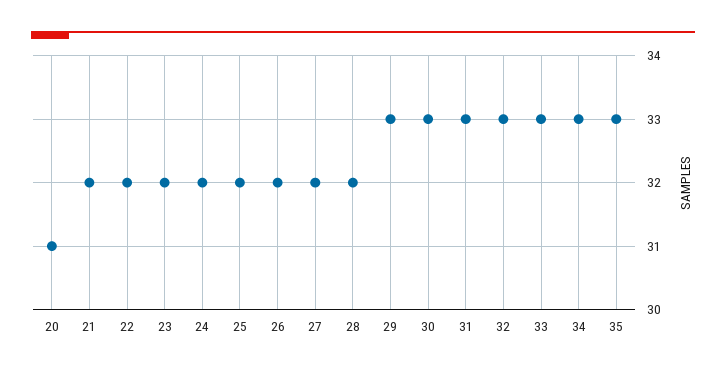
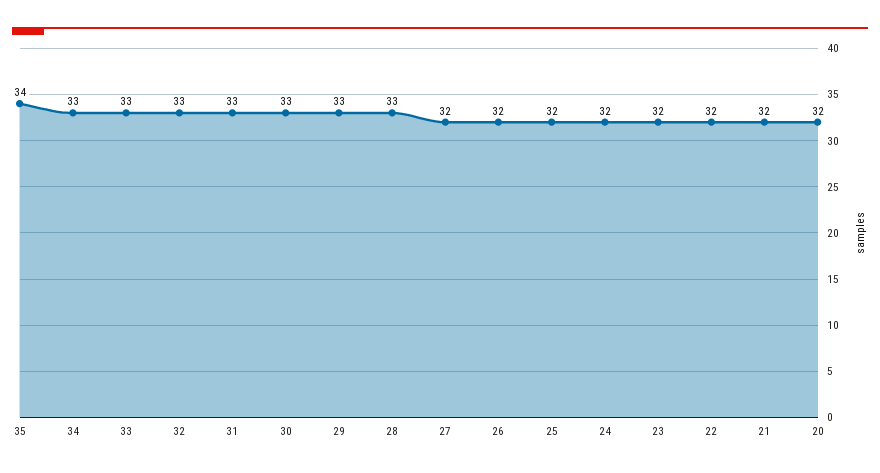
  {
-   "20": 31,
+   "20": 32,
    "21": 32,
    "22": 32,
    "23": 32,
    "24": 32,
    "25": 32,
    "26": 32,
    "27": 32,
-   "28": 32,
+   "28": 33,
    "29": 33,
    "30": 33,
    "31": 33,
    "32": 33,
    "33": 33,
    "34": 33,
-   "35": 33
+   "35": 34
  }

